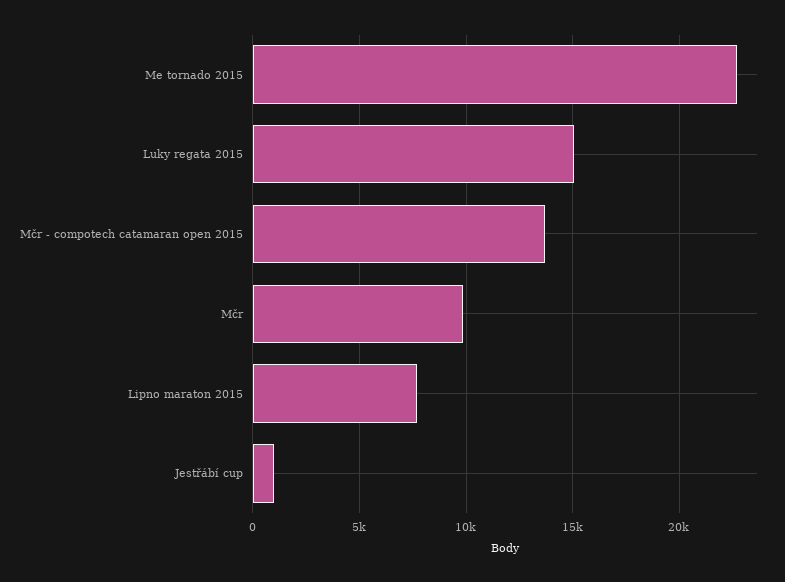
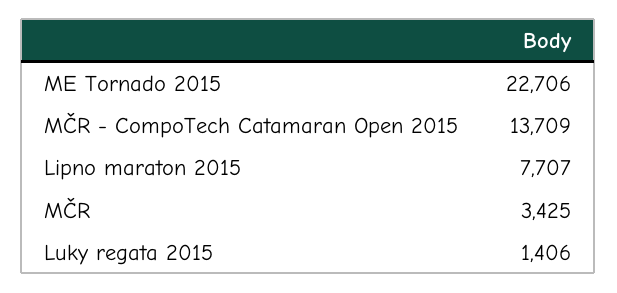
  {
    "Me tornado 2015": 22706,
-   "Luky regata 2015": 15000,
+   "Luky regata 2015": 1406,
    "Mčr - compotech catamaran open 2015": 13709,
-   "Mčr": 10000,
+   "Mčr": 3425,
-   "Lipno maraton 2015": 7707,
+   "Lipno maraton 2015": 7707
-   "Jestřábí cup": 1000
  }

